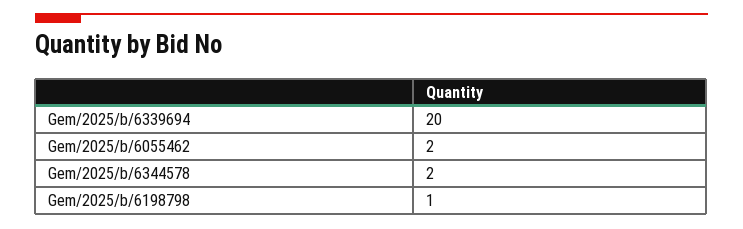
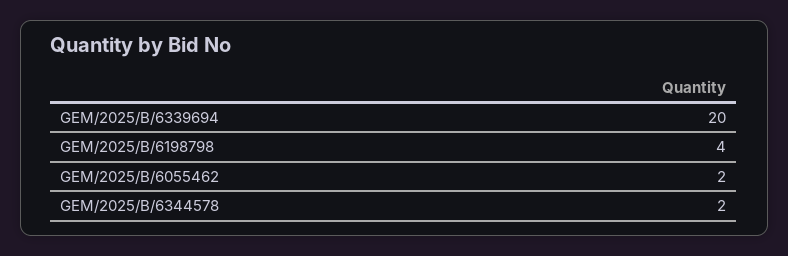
  {
    "Gem/2025/b/6339694": 20,
    "Gem/2025/b/6055462": 2,
    "Gem/2025/b/6344578": 2,
-   "Gem/2025/b/6198798": 1
+   "Gem/2025/b/6198798": 4
  }

